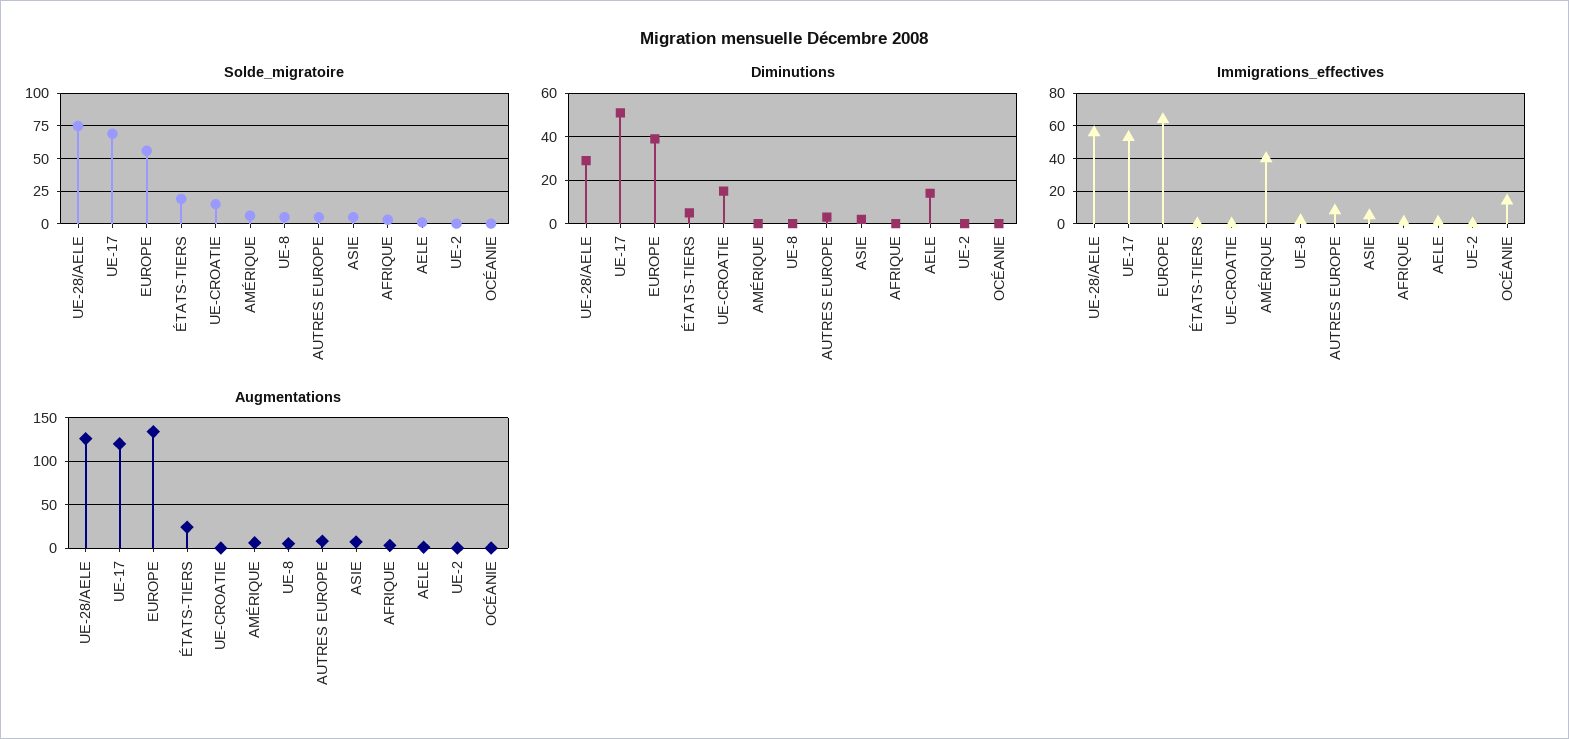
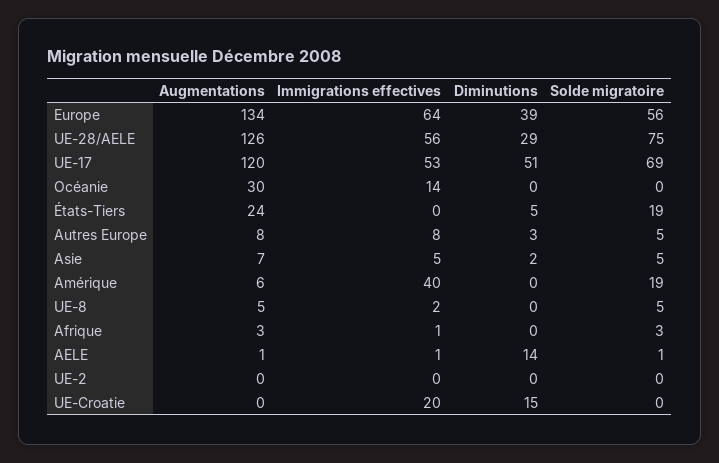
  {
    "Solde_migratoire": {
      "UE-28/AELE": 75,
      "UE-17": 69,
      "EUROPE": 56,
      "ÉTATS-TIERS": 19,
-     "UE-CROATIE": 15,
+     "UE-CROATIE": 0,
-     "AMÉRIQUE": 5,
+     "AMÉRIQUE": 19,
      "UE-8": 5,
      "AUTRES EUROPE": 5,
      "ASIE": 5,
      "AFRIQUE": 3,
      "AELE": 1,
      "UE-2": 0,
      "OCÉANIE": 0
    },
    "Diminutions": {
      "UE-28/AELE": 29,
      "UE-17": 51,
      "EUROPE": 39,
      "ÉTATS-TIERS": 5,
      "UE-CROATIE": 15,
      "AMÉRIQUE": 0,
      "UE-8": 0,
      "AUTRES EUROPE": 3,
      "ASIE": 2,
      "AFRIQUE": 0,
      "AELE": 14,
      "UE-2": 0,
      "OCÉANIE": 0
    },
    "Immigrations_effectives": {
      "UE-28/AELE": 56,
      "UE-17": 53,
      "EUROPE": 64,
      "ÉTATS-TIERS": 0,
-     "UE-CROATIE": 0,
+     "UE-CROATIE": 20,
      "AMÉRIQUE": 40,
      "UE-8": 2,
      "AUTRES EUROPE": 8,
      "ASIE": 5,
      "AFRIQUE": 1,
      "AELE": 1,
      "UE-2": 0,
      "OCÉANIE": 14
    },
    "Augmentations": {
      "UE-28/AELE": 126,
      "UE-17": 120,
      "EUROPE": 134,
      "ÉTATS-TIERS": 24,
      "UE-CROATIE": 0,
      "AMÉRIQUE": 6,
      "UE-8": 5,
      "AUTRES EUROPE": 8,
      "ASIE": 7,
      "AFRIQUE": 3,
      "AELE": 1,
      "UE-2": 0,
-     "OCÉANIE": 0
+     "OCÉANIE": 30
    }
  }

